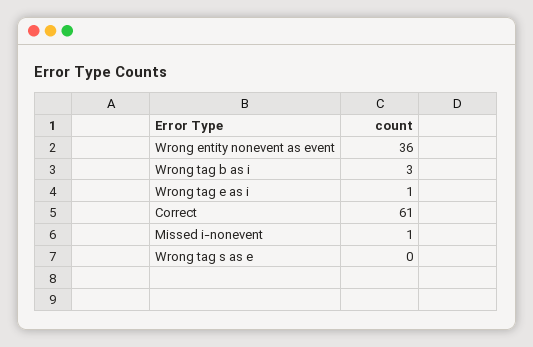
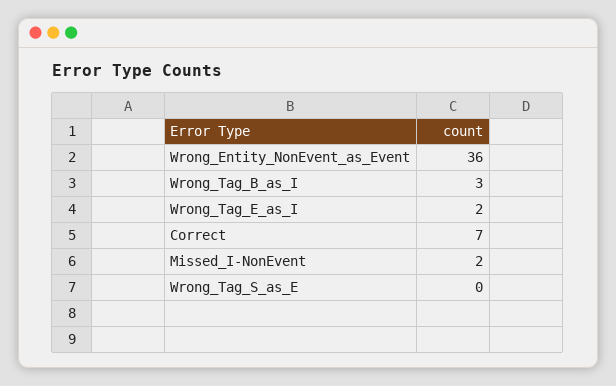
  {
    "Wrong entity nonevent as event": 36,
    "Wrong tag b as i": 3,
-   "Wrong tag e as i": 1,
+   "Wrong tag e as i": 2,
-   "Correct": 61,
+   "Correct": 7,
-   "Missed i-nonevent": 1,
+   "Missed i-nonevent": 2,
    "Wrong tag s as e": 0
  }

